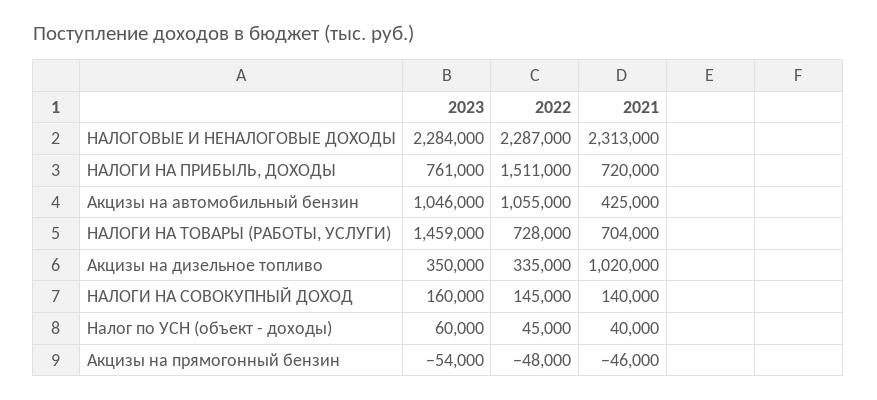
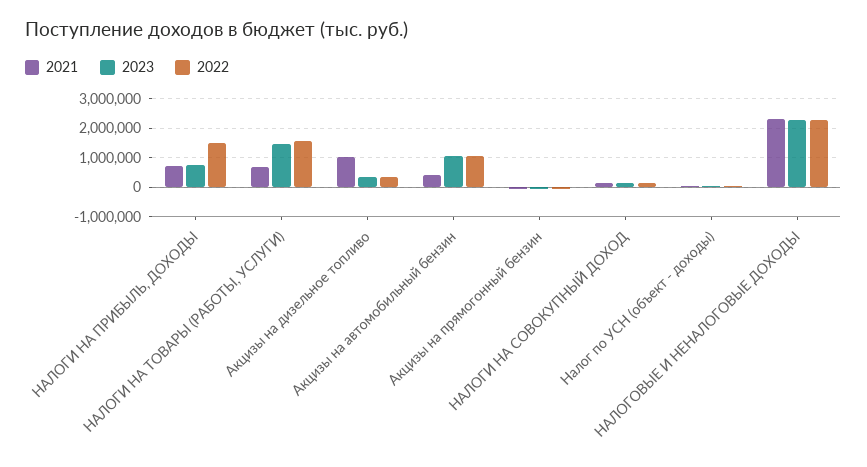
  {
    "2023": {
      "НАЛОГОВЫЕ И НЕНАЛОГОВЫЕ ДОХОДЫ": 2284000,
      "НАЛОГИ НА ПРИБЫЛЬ, ДОХОДЫ": 761000,
      "Акцизы на автомобильный бензин": 1046000,
      "НАЛОГИ НА ТОВАРЫ (РАБОТЫ, УСЛУГИ)": 1459000,
      "Акцизы на дизельное топливо": 350000,
      "НАЛОГИ НА СОВОКУПНЫЙ ДОХОД": 160000,
      "Налог по УСН (объект - доходы)": 60000,
      "Акцизы на прямогонный бензин": -54000
    },
    "2022": {
      "НАЛОГОВЫЕ И НЕНАЛОГОВЫЕ ДОХОДЫ": 2287000,
      "НАЛОГИ НА ПРИБЫЛЬ, ДОХОДЫ": 1511000,
      "Акцизы на автомобильный бензин": 1055000,
-     "НАЛОГИ НА ТОВАРЫ (РАБОТЫ, УСЛУГИ)": 728000,
+     "НАЛОГИ НА ТОВАРЫ (РАБОТЫ, УСЛУГИ)": 1500000,
      "Акцизы на дизельное топливо": 335000,
      "НАЛОГИ НА СОВОКУПНЫЙ ДОХОД": 145000,
      "Налог по УСН (объект - доходы)": 45000,
      "Акцизы на прямогонный бензин": -48000
    },
    "2021": {
      "НАЛОГОВЫЕ И НЕНАЛОГОВЫЕ ДОХОДЫ": 2313000,
      "НАЛОГИ НА ПРИБЫЛЬ, ДОХОДЫ": 720000,
      "Акцизы на автомобильный бензин": 425000,
      "НАЛОГИ НА ТОВАРЫ (РАБОТЫ, УСЛУГИ)": 704000,
      "Акцизы на дизельное топливо": 1020000,
      "НАЛОГИ НА СОВОКУПНЫЙ ДОХОД": 140000,
      "Налог по УСН (объект - доходы)": 40000,
      "Акцизы на прямогонный бензин": -46000
    }
  }

